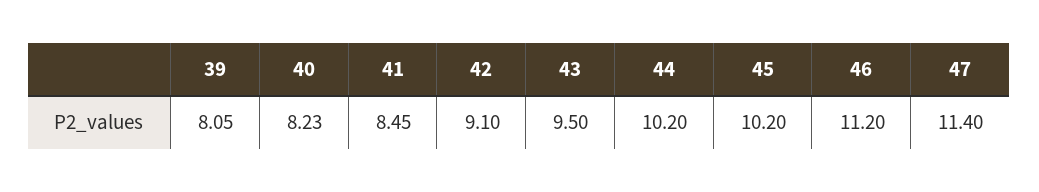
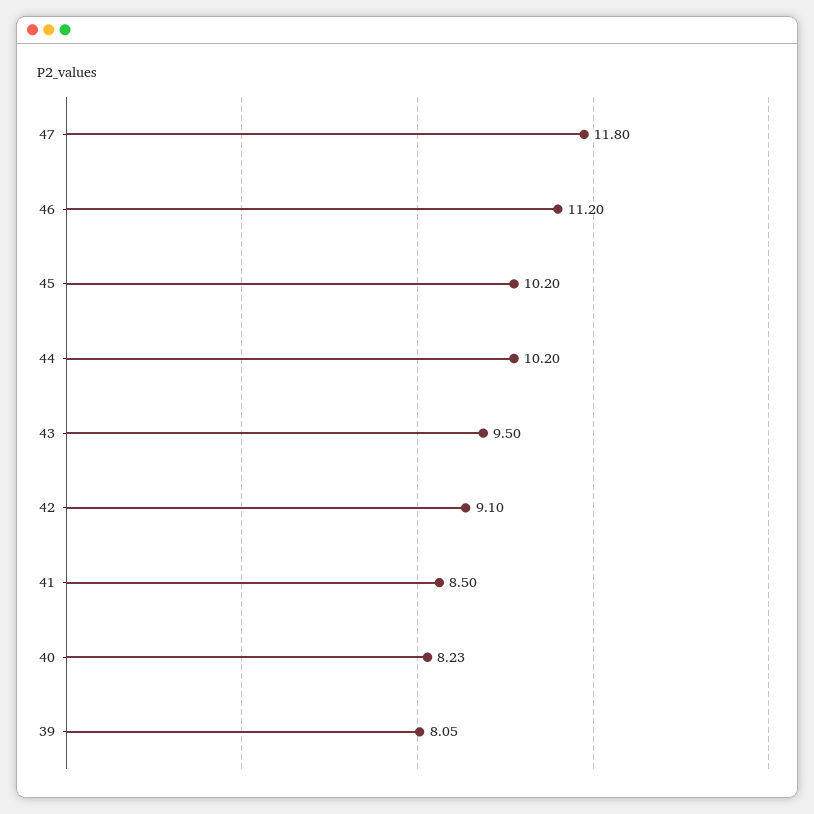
  {
    "39": 8.05,
    "40": 8.23,
-   "41": 8.45,
+   "41": 8.5,
    "42": 9.1,
    "43": 9.5,
    "44": 10.2,
    "45": 10.2,
    "46": 11.2,
-   "47": 11.4
+   "47": 11.8
  }

